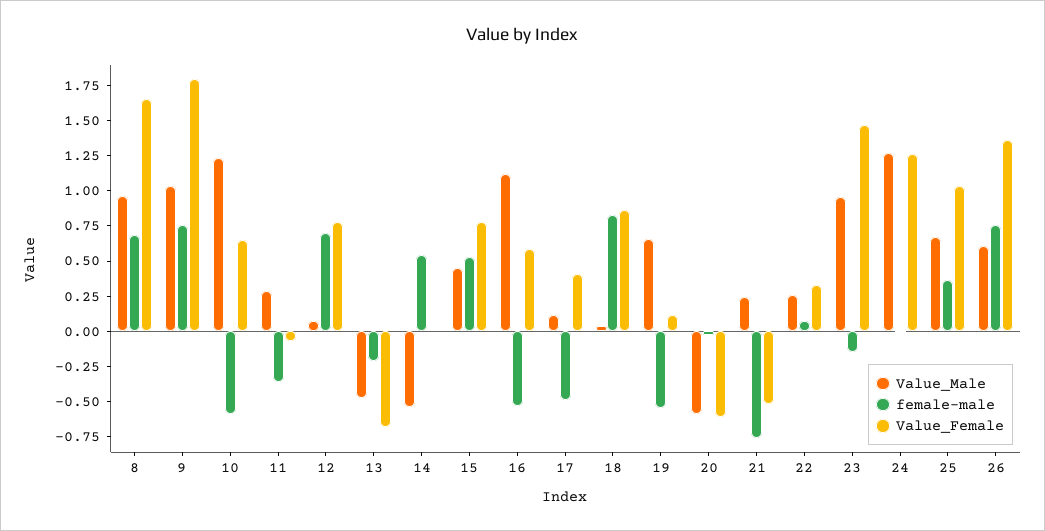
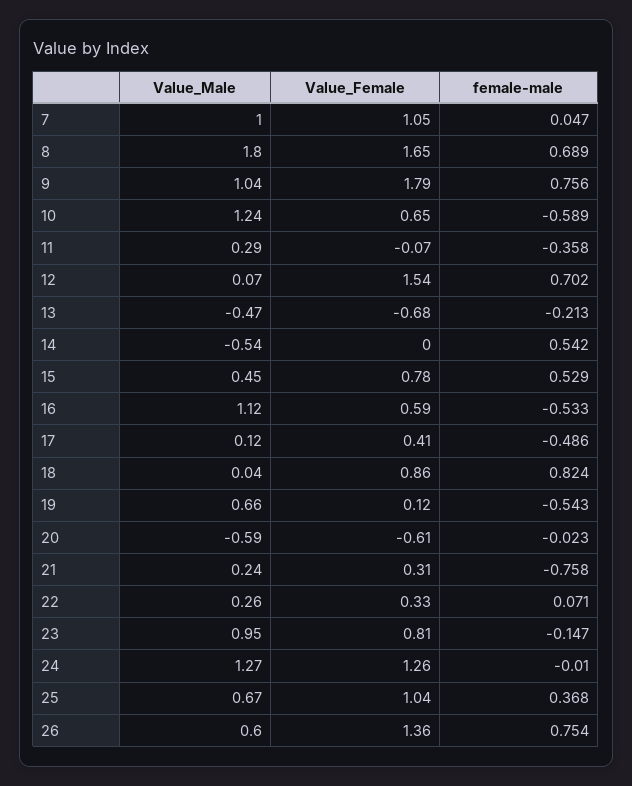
  {
    "Value_Male": {
-     "8": 1,
+     "8": 1.8,
      "9": 1.04,
      "10": 1.24,
      "11": 0.29,
      "12": 0.07,
      "13": -0.47,
      "14": -0.54,
      "15": 0.45,
      "16": 1.12,
      "17": 0.12,
      "18": 0.04,
      "19": 0.66,
      "20": -0.59,
      "21": 0.24,
      "22": 0.26,
      "23": 0.95,
      "24": 1.27,
      "25": 0.67,
-     "26": 0.6
+     "26": 0.6,
+     "7": 1
    },
    "female-male": {
      "8": 0.689,
      "9": 0.756,
      "10": -0.589,
      "11": -0.358,
      "12": 0.702,
      "13": -0.213,
      "14": 0.542,
      "15": 0.529,
      "16": -0.533,
      "17": -0.486,
      "18": 0.824,
      "19": -0.543,
      "20": -0.023,
      "21": -0.758,
      "22": 0.071,
      "23": -0.147,
      "24": -0.01,
      "25": 0.368,
-     "26": 0.754
+     "26": 0.754,
+     "7": 0.047
    },
    "Value_Female": {
      "8": 1.65,
      "9": 1.79,
      "10": 0.65,
      "11": -0.07,
-     "12": 0.75,
+     "12": 1.54,
      "13": -0.68,
      "14": 0,
      "15": 0.78,
      "16": 0.59,
      "17": 0.41,
      "18": 0.86,
      "19": 0.12,
      "20": -0.61,
-     "21": -0.5,
+     "21": 0.31,
      "22": 0.33,
-     "23": 1.5,
+     "23": 0.81,
      "24": 1.26,
      "25": 1.04,
-     "26": 1.36
+     "26": 1.36,
+     "7": 1.05
    }
  }

